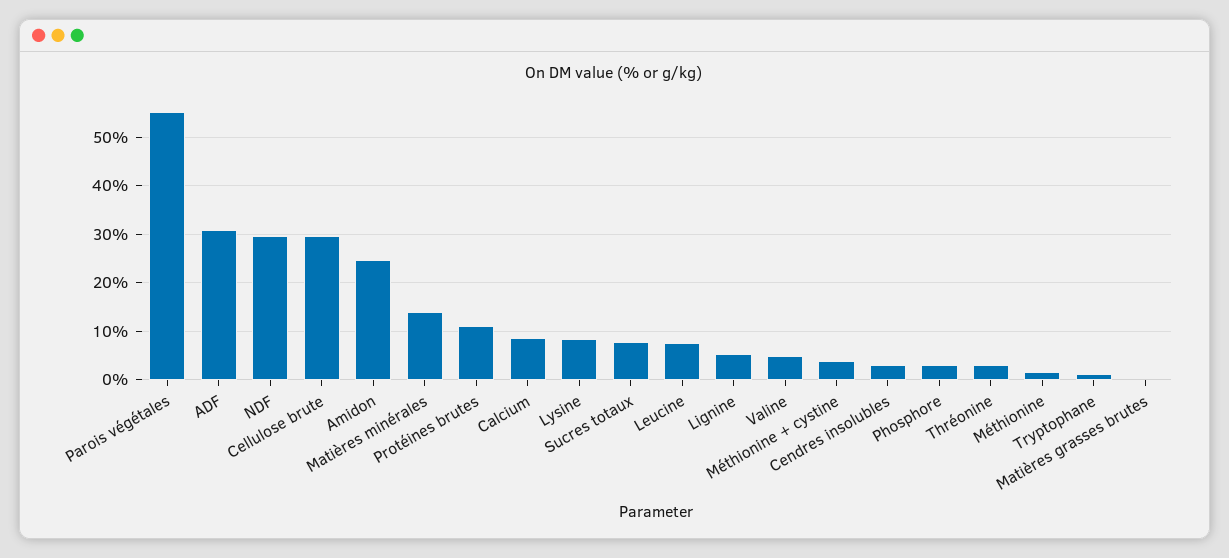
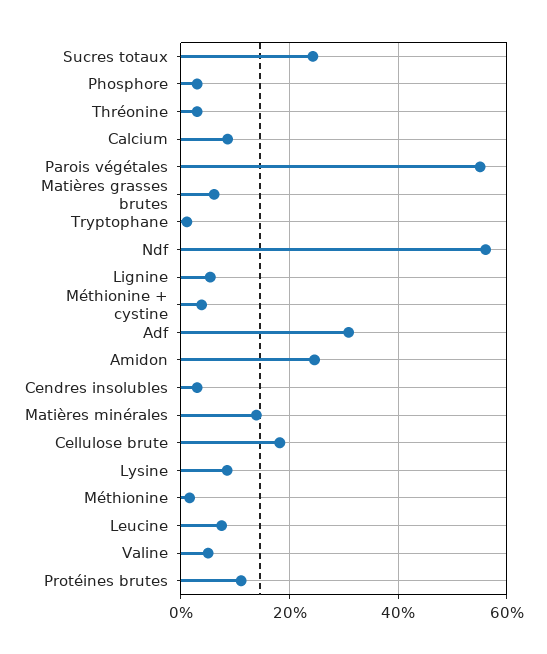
  {
    "Parois végétales": 56,
    "ADF": 30,
-   "NDF": 30,
+   "NDF": 56,
-   "Cellulose brute": 30,
+   "Cellulose brute": 18,
    "Amidon": 24,
    "Matières minérales": 14,
    "Protéines brutes": 12,
    "Calcium": 8,
    "Lysine": 8,
-   "Sucres totaux": 8,
+   "Sucres totaux": 24,
    "Leucine": 8,
    "Lignine": 6,
    "Valine": 6,
    "Méthionine + cystine": 4,
    "Cendres insolubles": 4,
    "Phosphore": 4,
    "Thréonine": 4,
    "Méthionine": 2,
    "Tryptophane": 2,
-   "Matières grasses brutes": 0
+   "Matières grasses brutes": 6
  }

